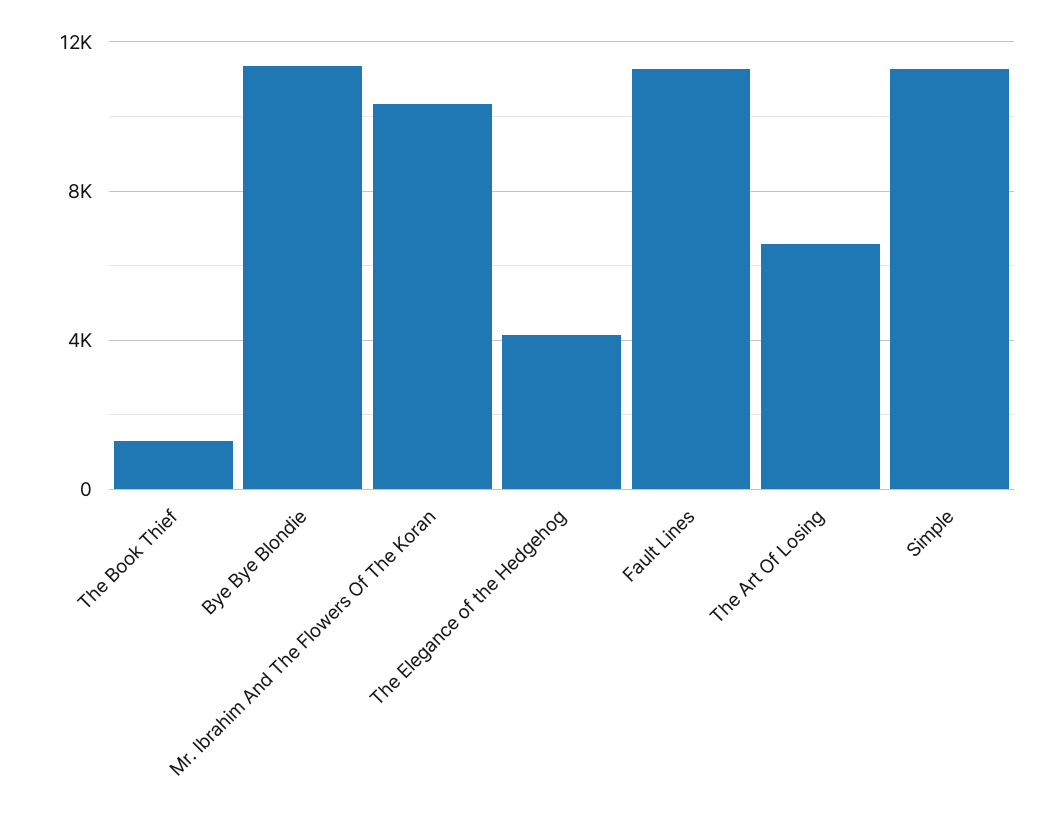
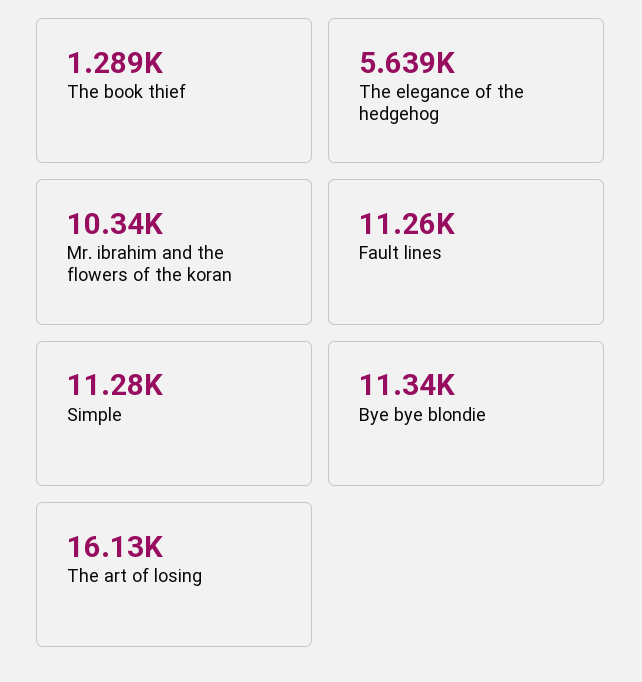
  {
    "The Book Thief": 1289,
    "Bye Bye Blondie": 11340,
    "Mr. Ibrahim And The Flowers Of The Koran": 10340,
-   "The Elegance of the Hedgehog": 4000,
+   "The Elegance of the Hedgehog": 5639,
    "Fault Lines": 11260,
-   "The Art Of Losing": 6500,
+   "The Art Of Losing": 16130,
    "Simple": 11280
  }

